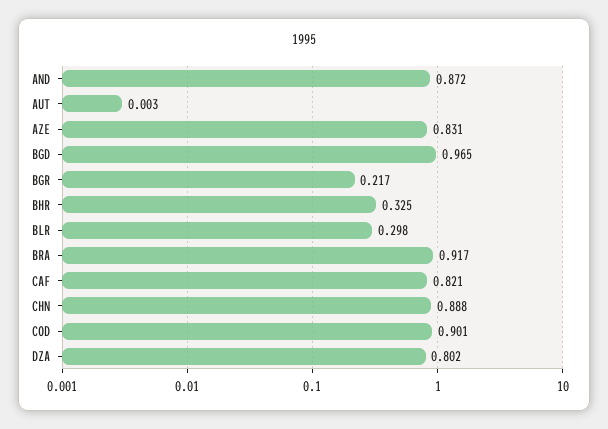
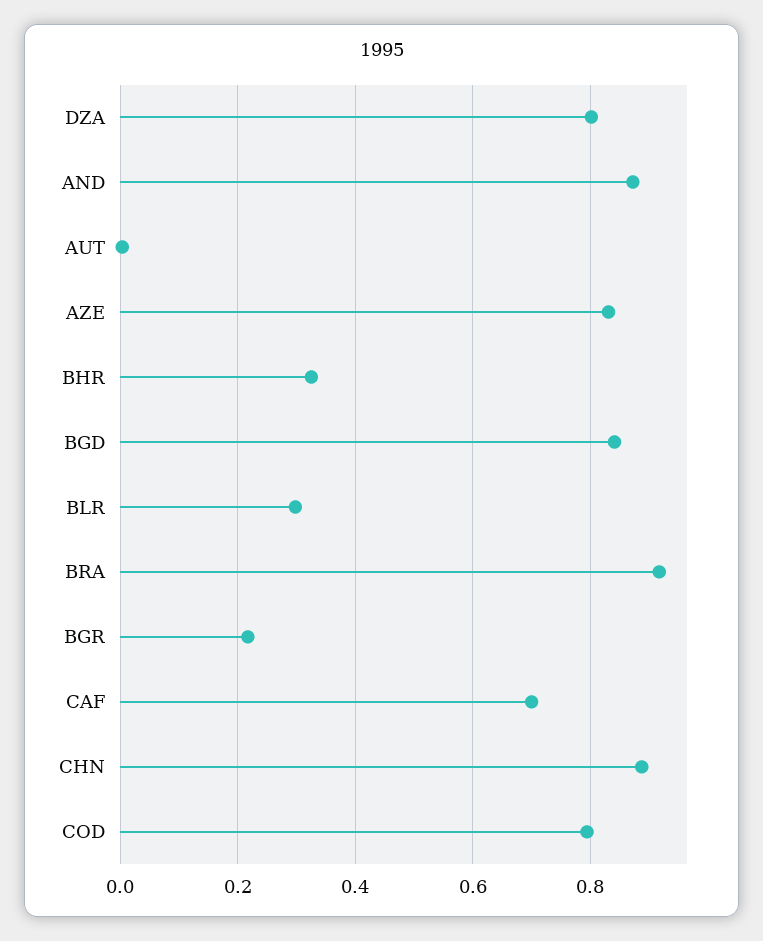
  {
    "AND": 0.872,
    "AUT": 0.003,
    "AZE": 0.831,
-   "BGD": 0.965,
+   "BGD": 0.84,
    "BGR": 0.217,
    "BHR": 0.325,
    "BLR": 0.298,
    "BRA": 0.917,
-   "CAF": 0.821,
+   "CAF": 0.7,
    "CHN": 0.888,
-   "COD": 0.901,
+   "COD": 0.8,
    "DZA": 0.802
  }

